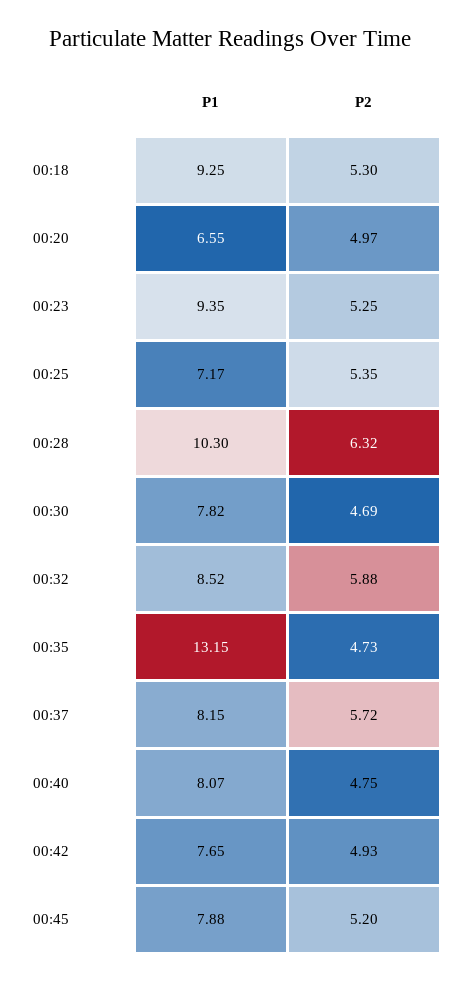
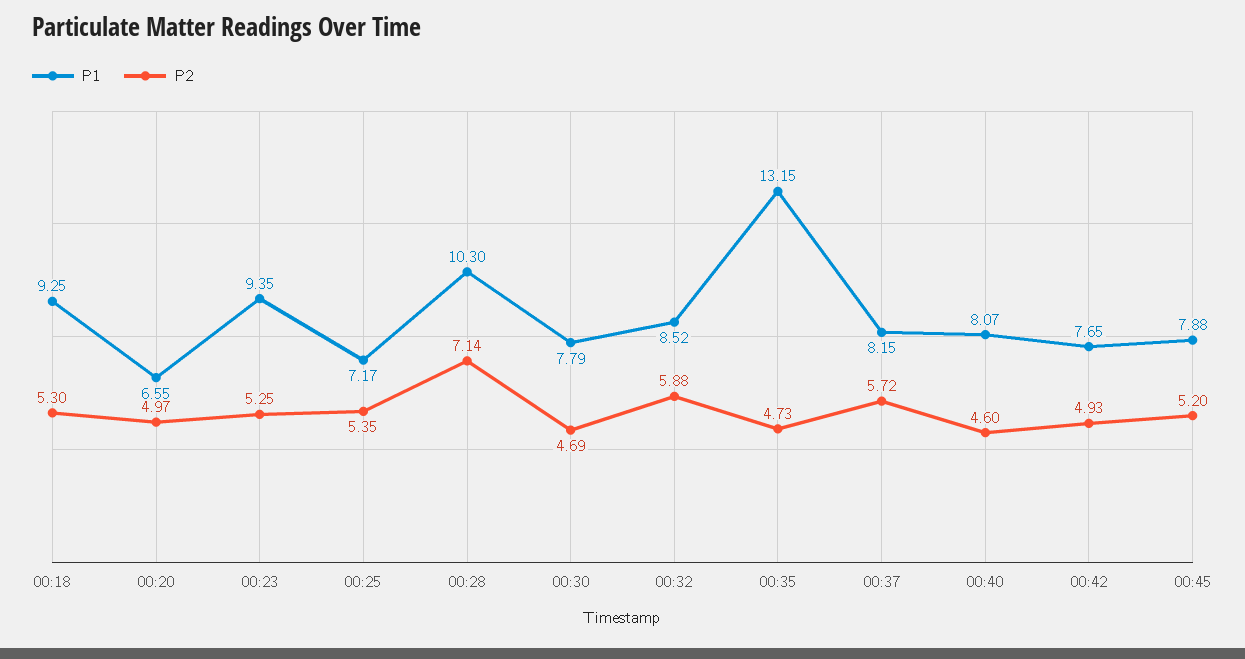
  {
    "P1": {
      "00:18": 9.25,
      "00:20": 6.55,
      "00:23": 9.35,
      "00:25": 7.17,
      "00:28": 10.3,
-     "00:30": 7.82,
+     "00:30": 7.79,
      "00:32": 8.52,
      "00:35": 13.15,
      "00:37": 8.15,
      "00:40": 8.07,
      "00:42": 7.65,
      "00:45": 7.88
    },
    "P2": {
      "00:18": 5.3,
      "00:20": 4.97,
      "00:23": 5.25,
      "00:25": 5.35,
-     "00:28": 6.32,
+     "00:28": 7.14,
      "00:30": 4.69,
      "00:32": 5.88,
      "00:35": 4.73,
      "00:37": 5.72,
-     "00:40": 4.75,
+     "00:40": 4.6,
      "00:42": 4.93,
      "00:45": 5.2
    }
  }

